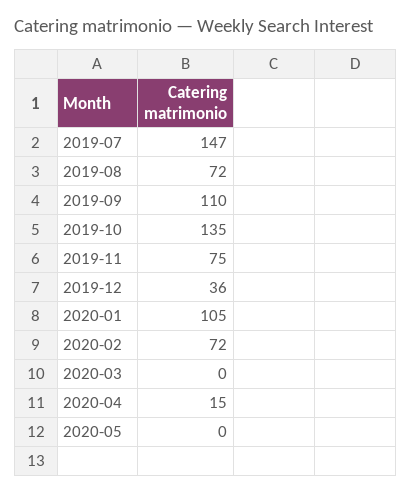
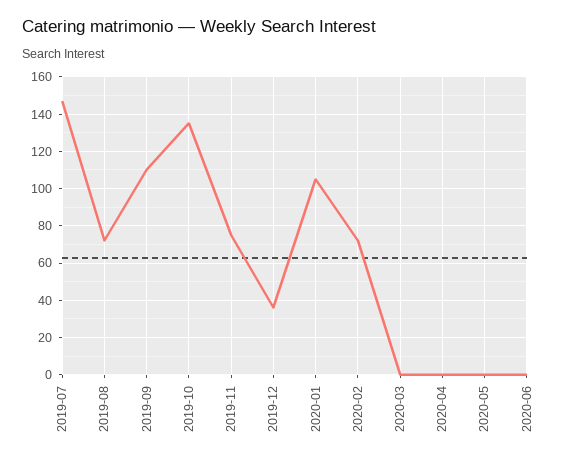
  {
    "2019-07": 147,
    "2019-08": 72,
    "2019-09": 110,
    "2019-10": 135,
    "2019-11": 75,
    "2019-12": 36,
    "2020-01": 105,
    "2020-02": 72,
    "2020-03": 0,
-   "2020-04": 15,
+   "2020-04": 0,
-   "2020-05": 0
+   "2020-05": 0,
+   "2020-06": 0
  }

